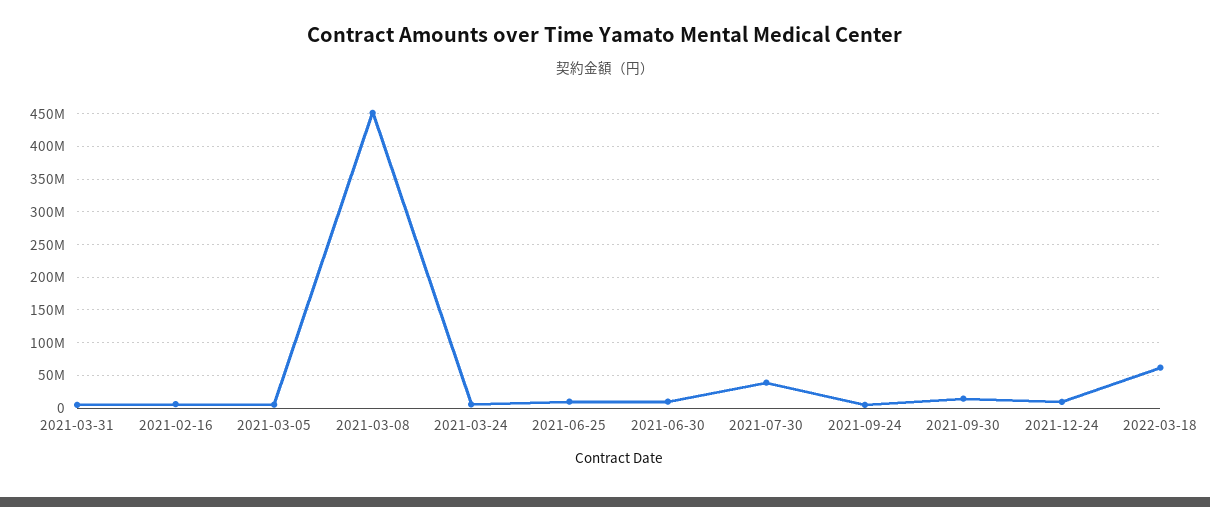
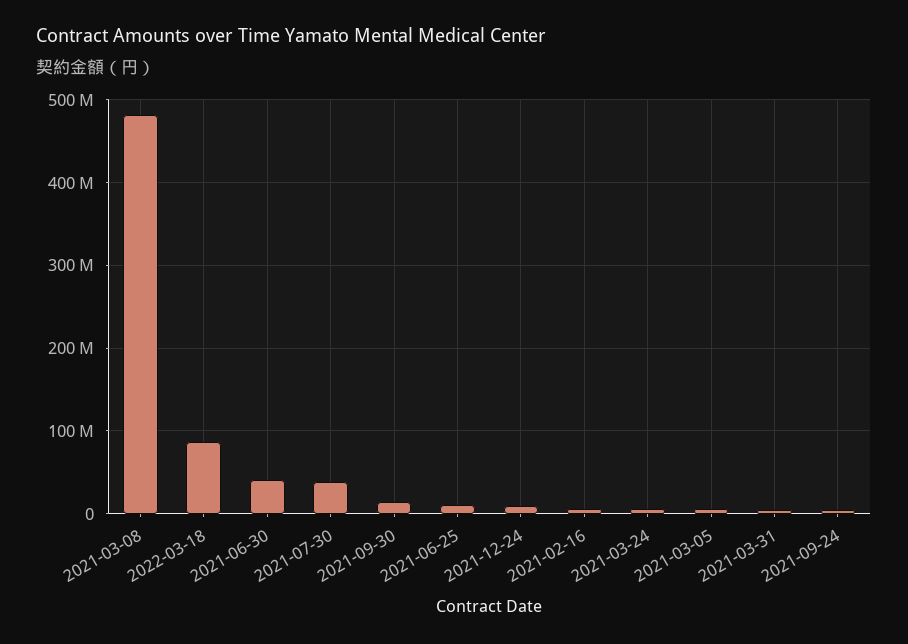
  {
    "2021-03-31": 0,
    "2021-02-16": 10000000,
    "2021-03-05": 10000000,
-   "2021-03-08": 450000000,
+   "2021-03-08": 480000000,
    "2021-03-24": 10000000,
    "2021-06-25": 10000000,
-   "2021-06-30": 10000000,
+   "2021-06-30": 40000000,
    "2021-07-30": 40000000,
    "2021-09-24": 0,
    "2021-09-30": 10000000,
    "2021-12-24": 10000000,
-   "2022-03-18": 60000000
+   "2022-03-18": 90000000
  }

